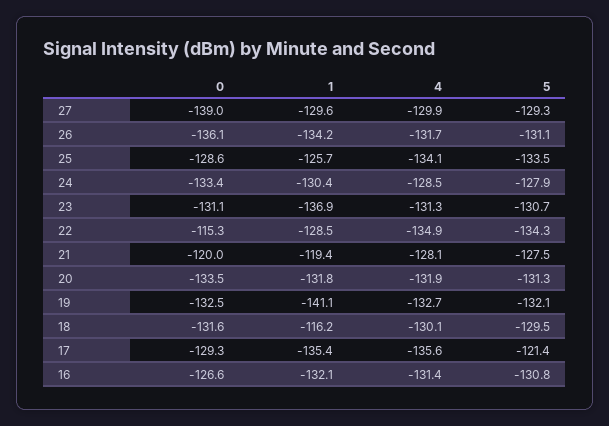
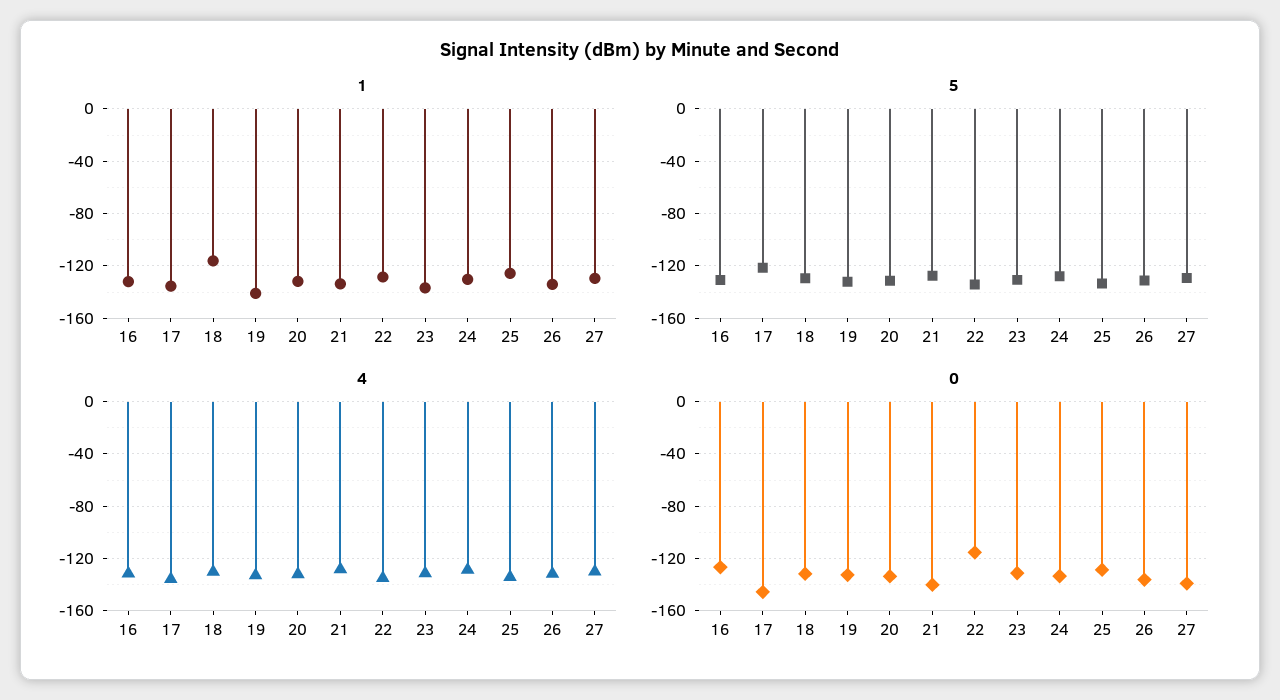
  {
    "0": {
      "27": -139,
      "26": -136.1,
      "25": -128.6,
      "24": -133.4,
      "23": -131.1,
      "22": -115.3,
-     "21": -120,
+     "21": -140,
      "20": -133.5,
      "19": -132.5,
      "18": -131.6,
-     "17": -129.3,
+     "17": -145,
      "16": -126.6
    },
    "1": {
      "27": -129.6,
      "26": -134.2,
      "25": -125.7,
      "24": -130.4,
      "23": -136.9,
      "22": -128.5,
-     "21": -119.4,
+     "21": -135,
      "20": -131.8,
      "19": -141.1,
      "18": -116.2,
      "17": -135.4,
      "16": -132.1
    },
    "4": {
      "27": -129.9,
      "26": -131.7,
      "25": -134.1,
      "24": -128.5,
      "23": -131.3,
      "22": -134.9,
      "21": -128.1,
      "20": -131.9,
      "19": -132.7,
      "18": -130.1,
      "17": -135.6,
      "16": -131.4
    },
    "5": {
      "27": -129.3,
      "26": -131.1,
      "25": -133.5,
      "24": -127.9,
      "23": -130.7,
      "22": -134.3,
      "21": -127.5,
      "20": -131.3,
      "19": -132.1,
      "18": -129.5,
      "17": -121.4,
      "16": -130.8
    }
  }

